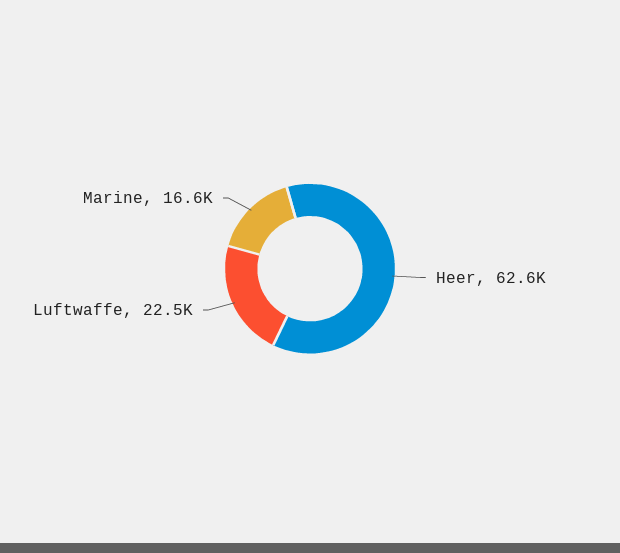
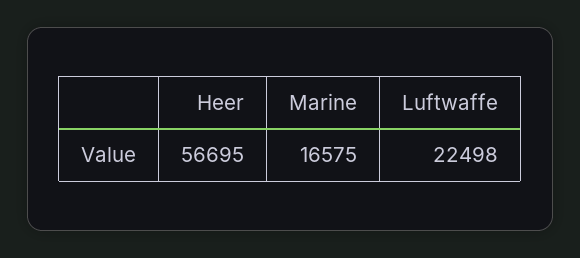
  {
-   "Heer": 62600,
+   "Heer": 56695,
    "Luftwaffe": 22498,
    "Marine": 16575
  }

